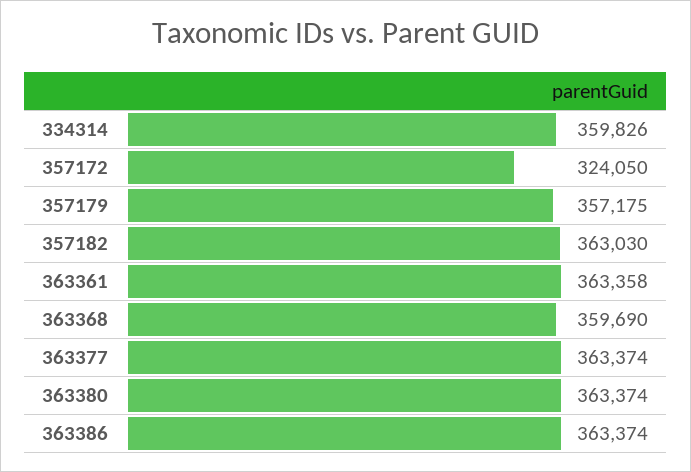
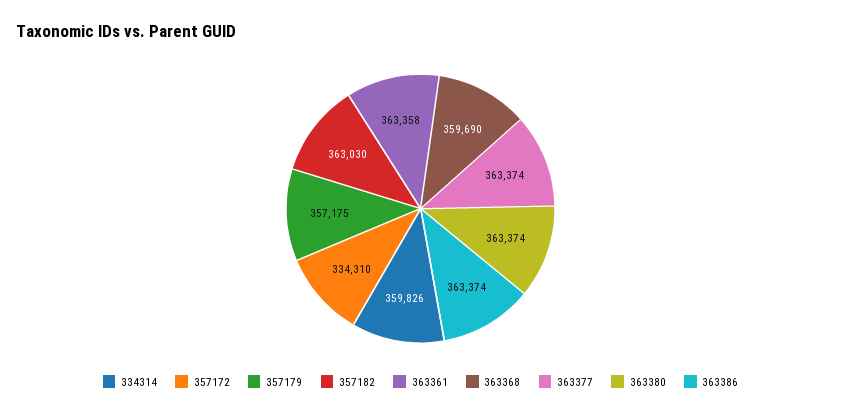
  {
    "334314": 359826,
-   "357172": 324050,
+   "357172": 334310,
    "357179": 357175,
    "357182": 363030,
    "363361": 363358,
    "363368": 359690,
    "363377": 363374,
    "363380": 363374,
    "363386": 363374
  }

